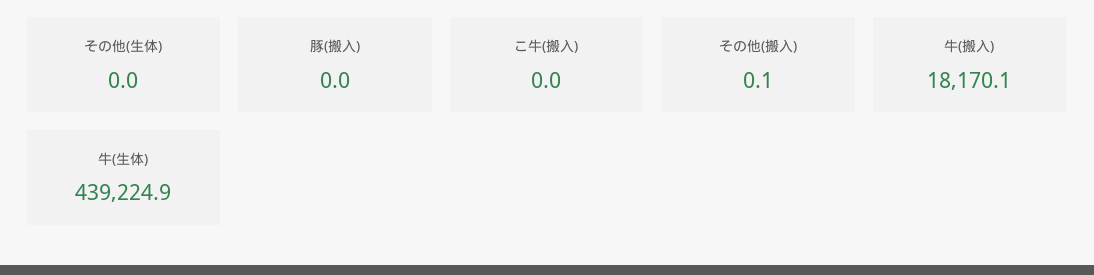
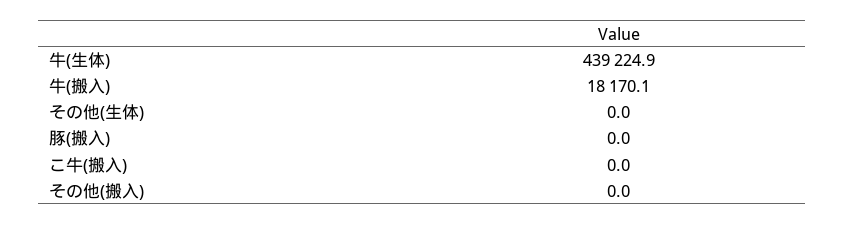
  {
    "その他(生体)": 0,
    "豚(搬入)": 0,
    "こ牛(搬入)": 0,
-   "その他(搬入)": 0.1,
+   "その他(搬入)": 0,
    "牛(搬入)": 18170.1,
    "牛(生体)": 439224.9
  }

